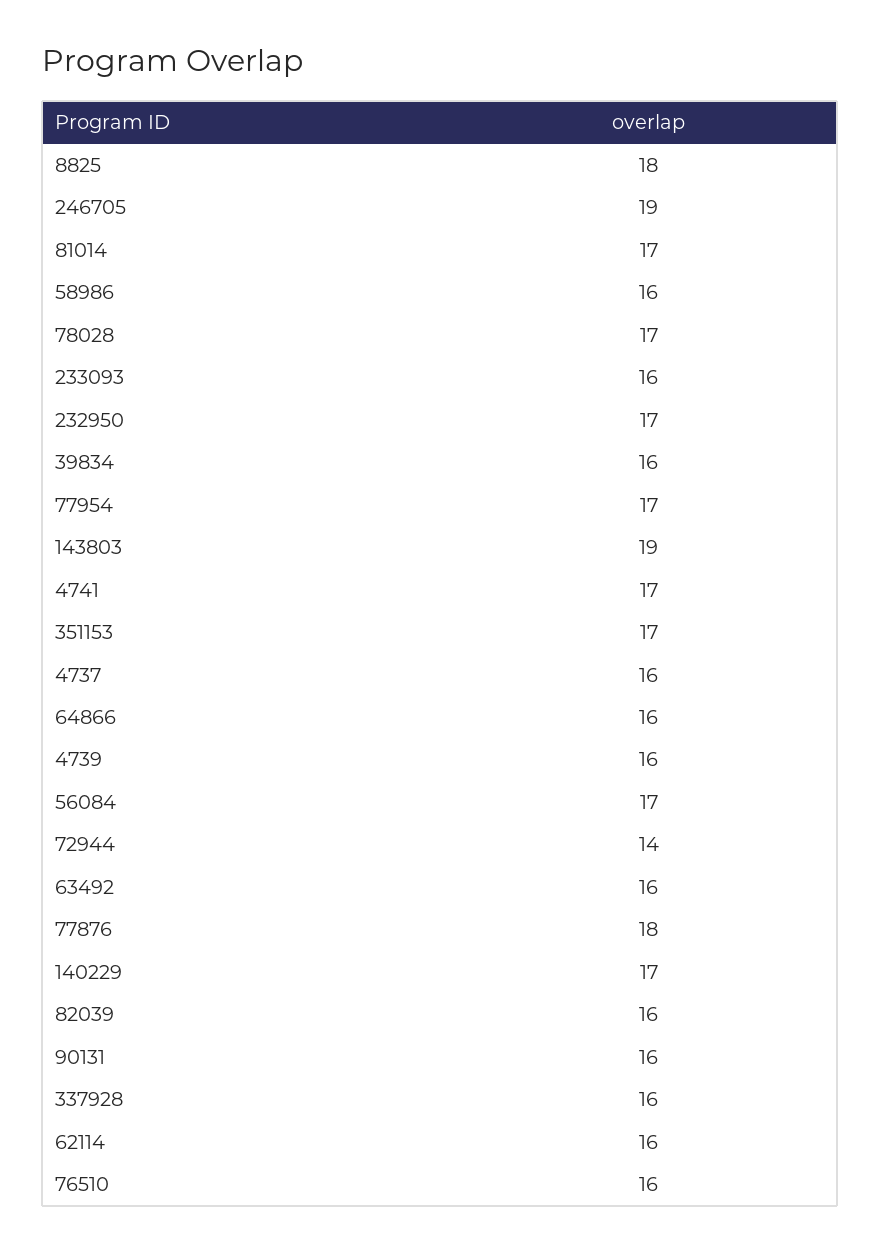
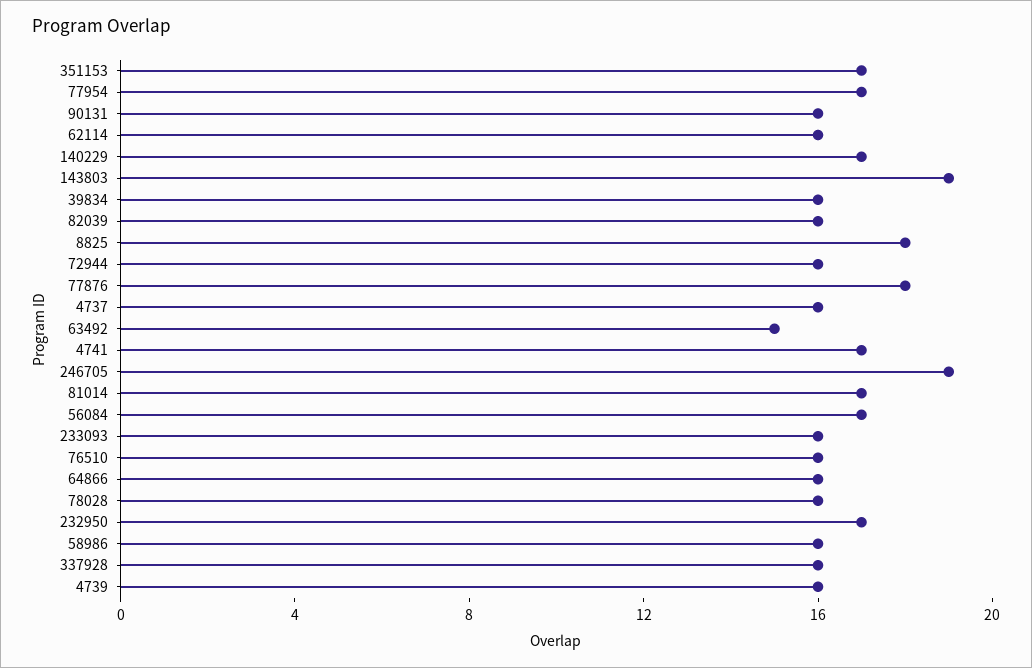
  {
    "8825": 18,
    "246705": 19,
    "81014": 17,
    "58986": 16,
-   "78028": 17,
+   "78028": 16,
    "233093": 16,
    "232950": 17,
    "39834": 16,
    "77954": 17,
    "143803": 19,
    "4741": 17,
    "351153": 17,
    "4737": 16,
    "64866": 16,
    "4739": 16,
    "56084": 17,
-   "72944": 14,
+   "72944": 16,
-   "63492": 16,
+   "63492": 15,
    "77876": 18,
    "140229": 17,
    "82039": 16,
    "90131": 16,
    "337928": 16,
    "62114": 16,
    "76510": 16
  }

